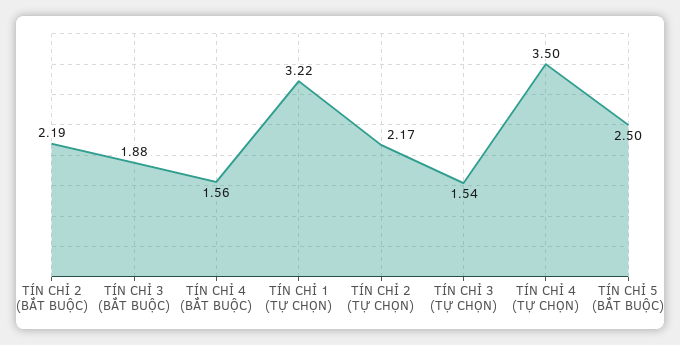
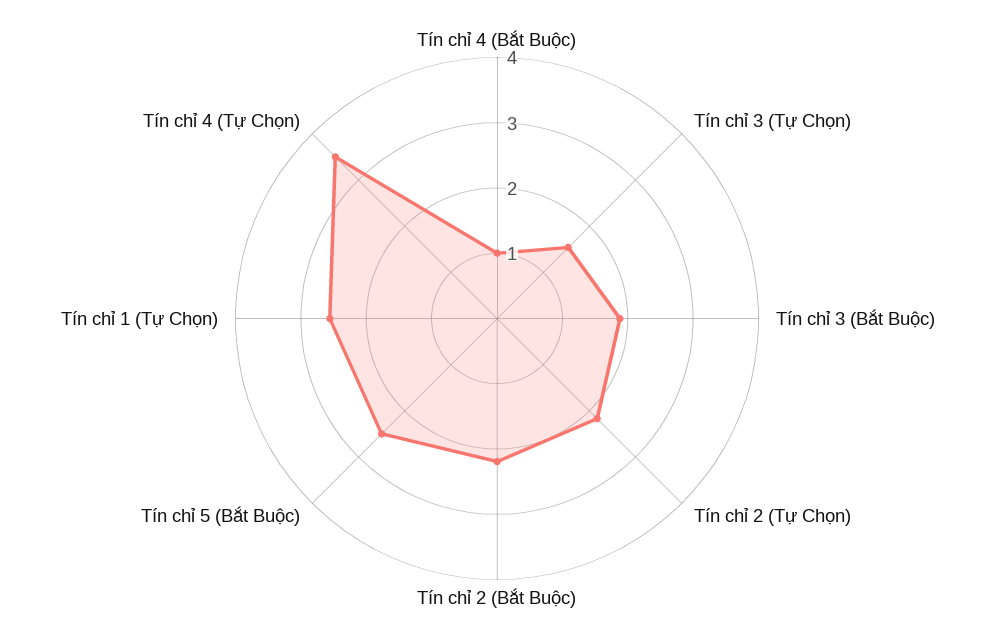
  {
    "TÍN CHỈ 2 (BẮT BUỘC)": 2.19,
    "TÍN CHỈ 3 (BẮT BUỘC)": 1.88,
-   "TÍN CHỈ 4 (BẮT BUỘC)": 1.56,
+   "TÍN CHỈ 4 (BẮT BUỘC)": 1,
-   "TÍN CHỈ 1 (TỰ CHỌN)": 3.22,
+   "TÍN CHỈ 1 (TỰ CHỌN)": 2.6,
    "TÍN CHỈ 2 (TỰ CHỌN)": 2.17,
    "TÍN CHỈ 3 (TỰ CHỌN)": 1.54,
    "TÍN CHỈ 4 (TỰ CHỌN)": 3.5,
    "TÍN CHỈ 5 (BẮT BUỘC)": 2.5
  }

